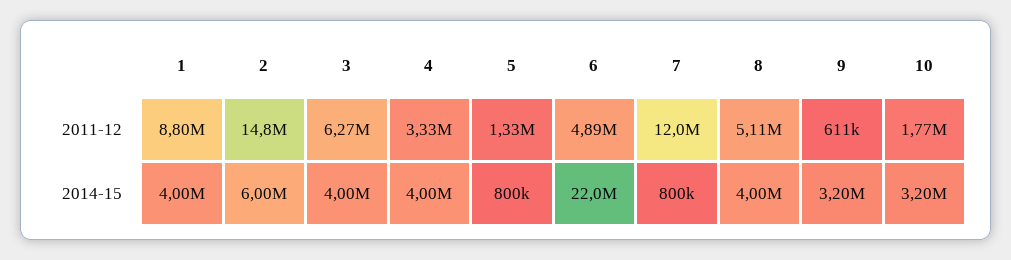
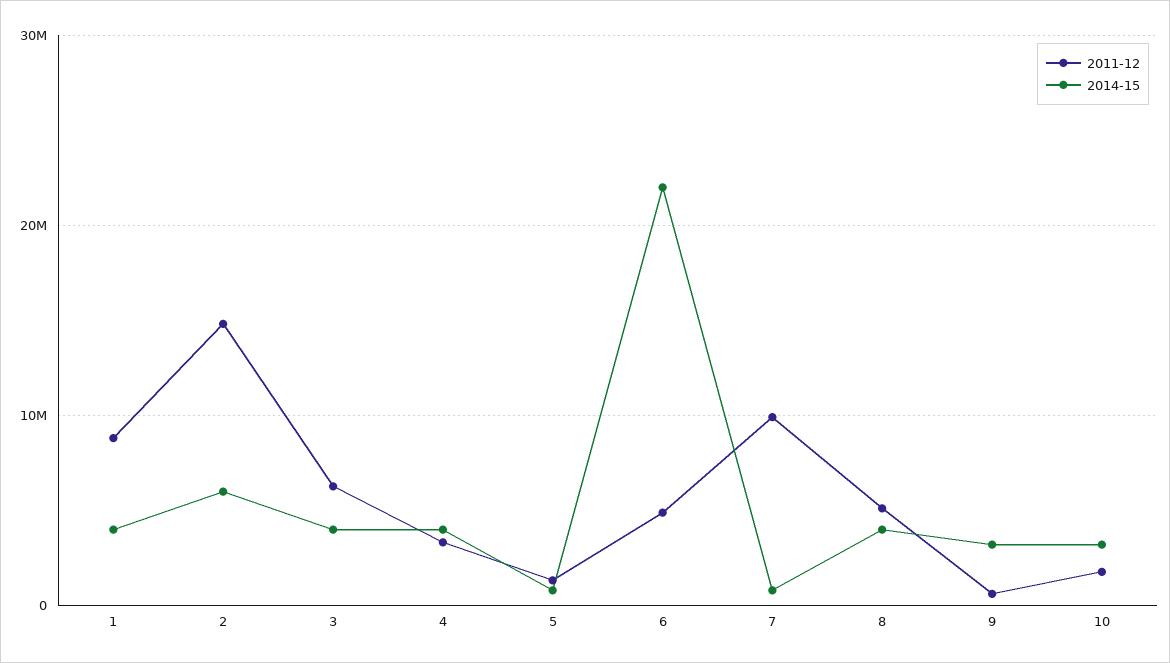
  {
    "2011-12": {
      "1": 8800000,
      "2": 14800000,
      "3": 6270000,
      "4": 3330000,
      "5": 1330000,
      "6": 4890000,
-     "7": 12000000,
+     "7": 10000000,
      "8": 5110000,
      "9": 611000,
      "10": 1770000
    },
    "2014-15": {
      "1": 4000000,
      "2": 6000000,
      "3": 4000000,
      "4": 4000000,
      "5": 800000,
      "6": 22000000,
      "7": 800000,
      "8": 4000000,
      "9": 3200000,
      "10": 3200000
    }
  }

